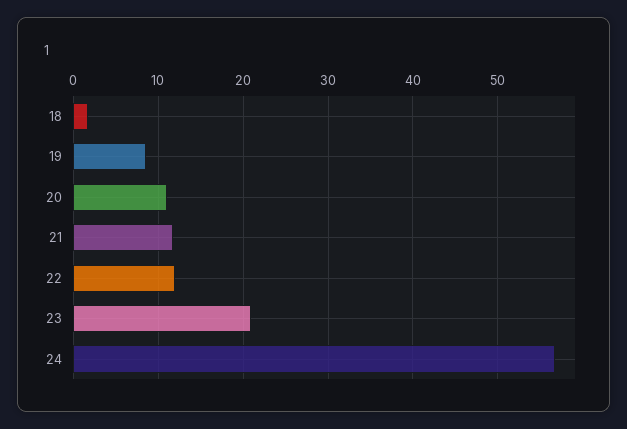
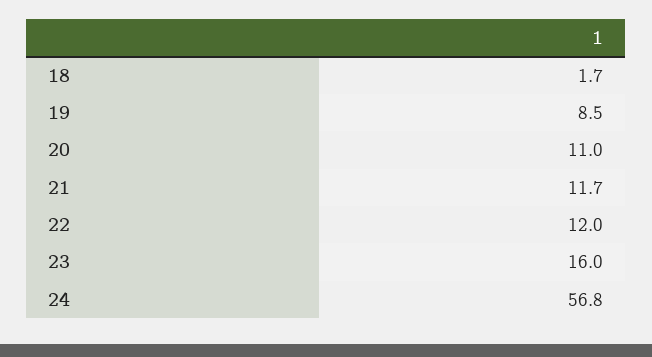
  {
    "18": 1.7,
    "19": 8.5,
    "20": 11,
    "21": 11.7,
    "22": 12,
-   "23": 21,
+   "23": 16,
    "24": 56.8
  }

